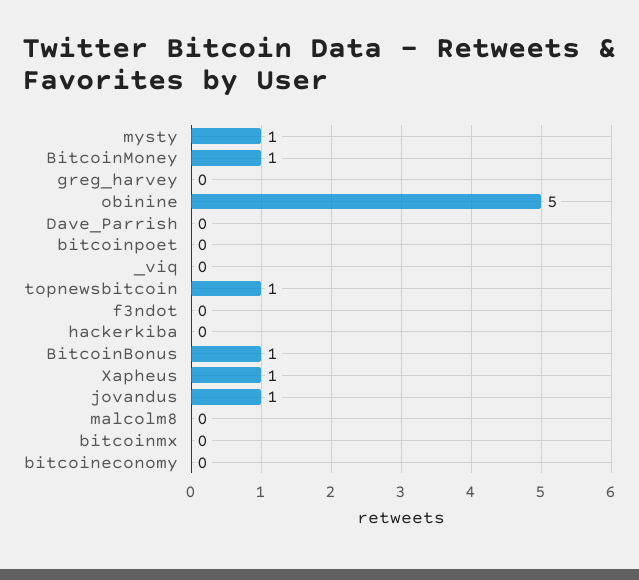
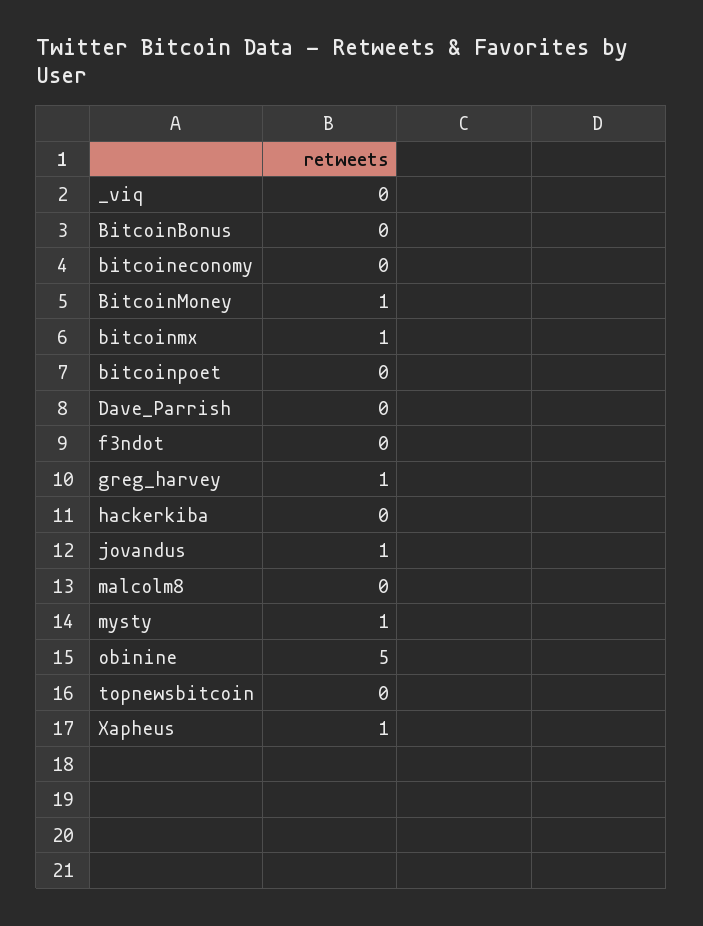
  {
    "mysty": 1,
    "BitcoinMoney": 1,
-   "greg_harvey": 0,
+   "greg_harvey": 1,
    "obinine": 5,
    "Dave_Parrish": 0,
    "bitcoinpoet": 0,
    "_viq": 0,
-   "topnewsbitcoin": 1,
+   "topnewsbitcoin": 0,
    "f3ndot": 0,
    "hackerkiba": 0,
-   "BitcoinBonus": 1,
+   "BitcoinBonus": 0,
    "Xapheus": 1,
    "jovandus": 1,
    "malcolm8": 0,
-   "bitcoinmx": 0,
+   "bitcoinmx": 1,
    "bitcoineconomy": 0
  }

